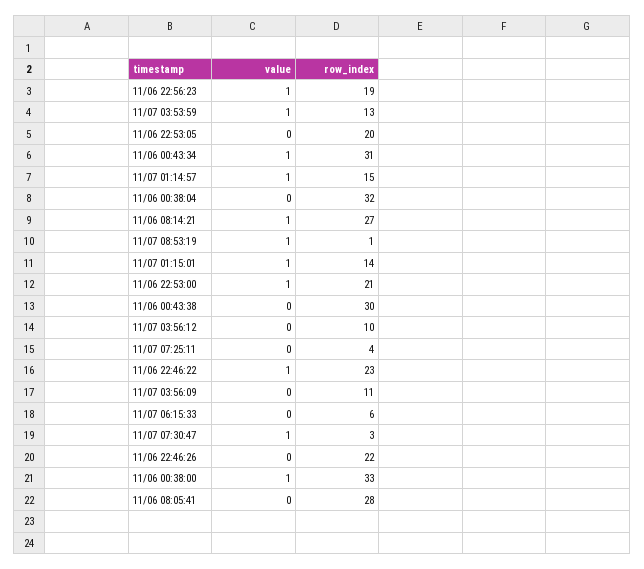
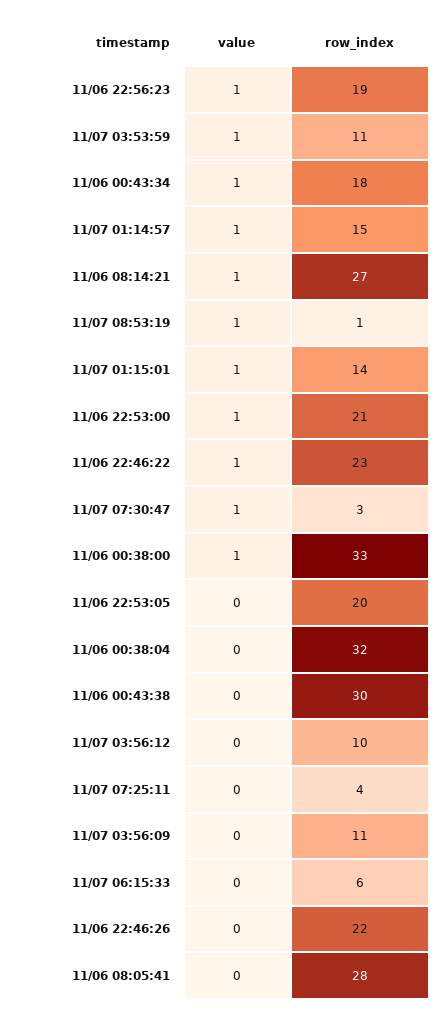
  {
    "value": {
      "11/06 22:56:23": 1,
      "11/07 03:53:59": 1,
      "11/06 22:53:05": 0,
      "11/06 00:43:34": 1,
      "11/07 01:14:57": 1,
      "11/06 00:38:04": 0,
      "11/06 08:14:21": 1,
      "11/07 08:53:19": 1,
      "11/07 01:15:01": 1,
      "11/06 22:53:00": 1,
      "11/06 00:43:38": 0,
      "11/07 03:56:12": 0,
      "11/07 07:25:11": 0,
      "11/06 22:46:22": 1,
      "11/07 03:56:09": 0,
      "11/07 06:15:33": 0,
      "11/07 07:30:47": 1,
      "11/06 22:46:26": 0,
      "11/06 00:38:00": 1,
      "11/06 08:05:41": 0
    },
    "row_index": {
      "11/06 22:56:23": 19,
-     "11/07 03:53:59": 13,
+     "11/07 03:53:59": 11,
      "11/06 22:53:05": 20,
-     "11/06 00:43:34": 31,
+     "11/06 00:43:34": 18,
      "11/07 01:14:57": 15,
      "11/06 00:38:04": 32,
      "11/06 08:14:21": 27,
      "11/07 08:53:19": 1,
      "11/07 01:15:01": 14,
      "11/06 22:53:00": 21,
      "11/06 00:43:38": 30,
      "11/07 03:56:12": 10,
      "11/07 07:25:11": 4,
      "11/06 22:46:22": 23,
      "11/07 03:56:09": 11,
      "11/07 06:15:33": 6,
      "11/07 07:30:47": 3,
      "11/06 22:46:26": 22,
      "11/06 00:38:00": 33,
      "11/06 08:05:41": 28
    }
  }

